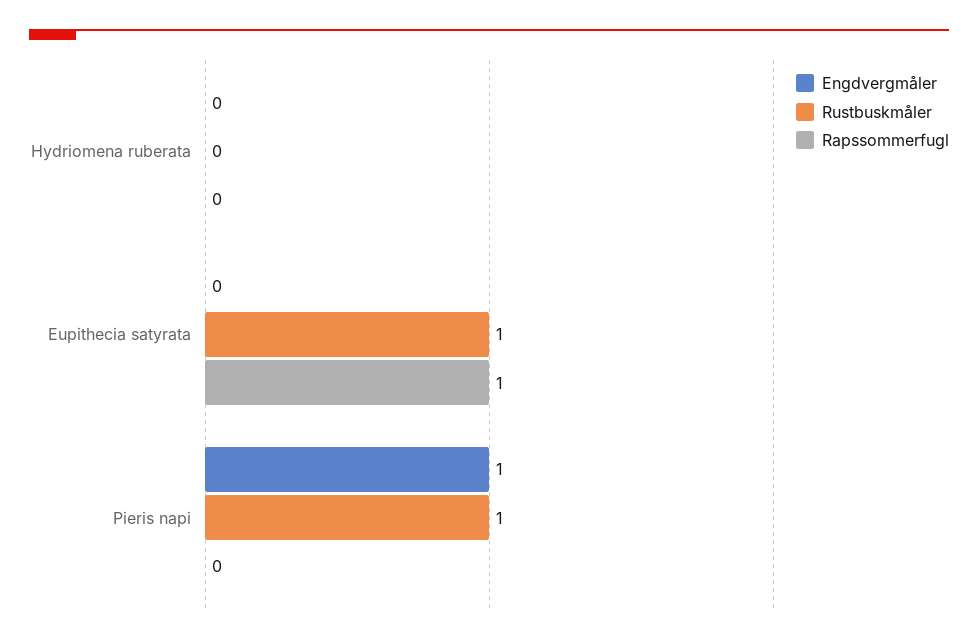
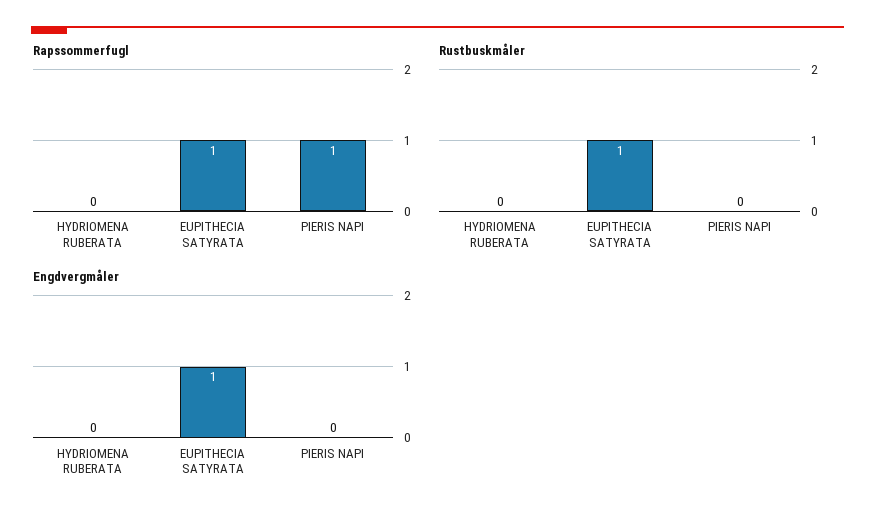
  {
    "Engdvergmåler": {
      "Hydriomena ruberata": 0,
-     "Eupithecia satyrata": 0,
+     "Eupithecia satyrata": 1,
-     "Pieris napi": 1
+     "Pieris napi": 0
    },
    "Rustbuskmåler": {
      "Hydriomena ruberata": 0,
      "Eupithecia satyrata": 1,
-     "Pieris napi": 1
+     "Pieris napi": 0
    },
    "Rapssommerfugl": {
      "Hydriomena ruberata": 0,
      "Eupithecia satyrata": 1,
-     "Pieris napi": 0
+     "Pieris napi": 1
    }
  }

